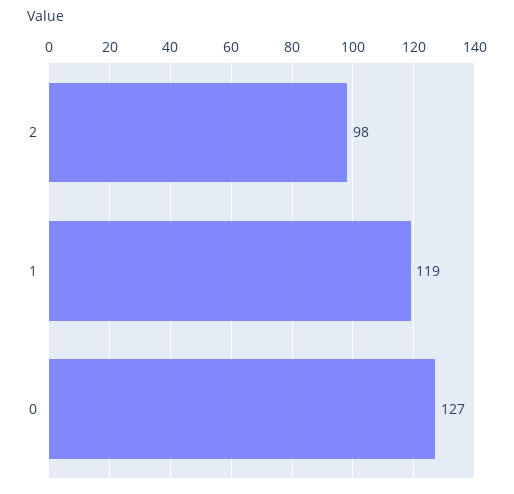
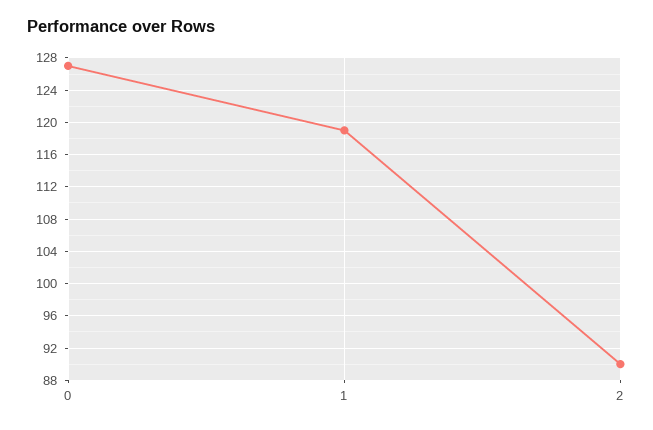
  {
-   "2": 98,
+   "2": 90,
    "1": 119,
    "0": 127
  }

